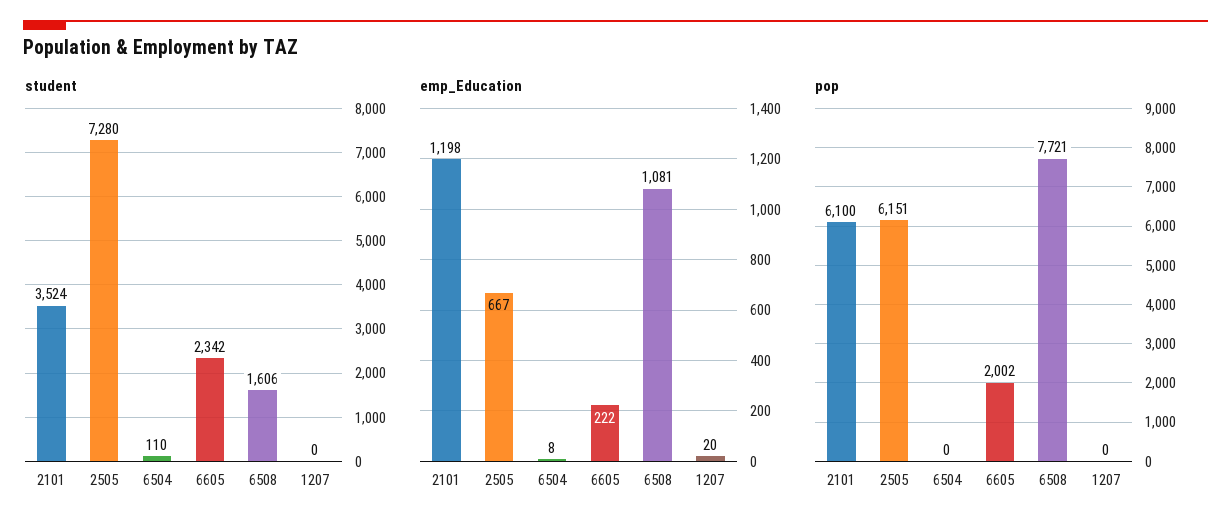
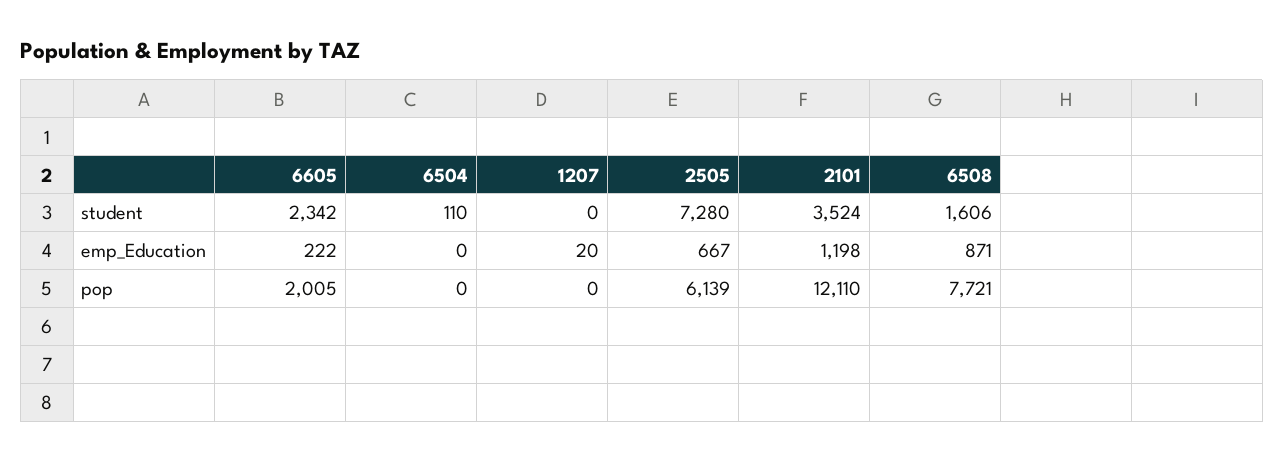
  {
    "student": {
      "2101": 3524,
      "2505": 7280,
      "6504": 110,
      "6605": 2342,
      "6508": 1606,
      "1207": 0
    },
    "emp_Education": {
      "2101": 1198,
      "2505": 667,
-     "6504": 8,
+     "6504": 0,
      "6605": 222,
-     "6508": 1081,
+     "6508": 871,
      "1207": 20
    },
    "pop": {
-     "2101": 6100,
+     "2101": 12110,
-     "2505": 6151,
+     "2505": 6139,
      "6504": 0,
-     "6605": 2002,
+     "6605": 2005,
      "6508": 7721,
      "1207": 0
    }
  }

